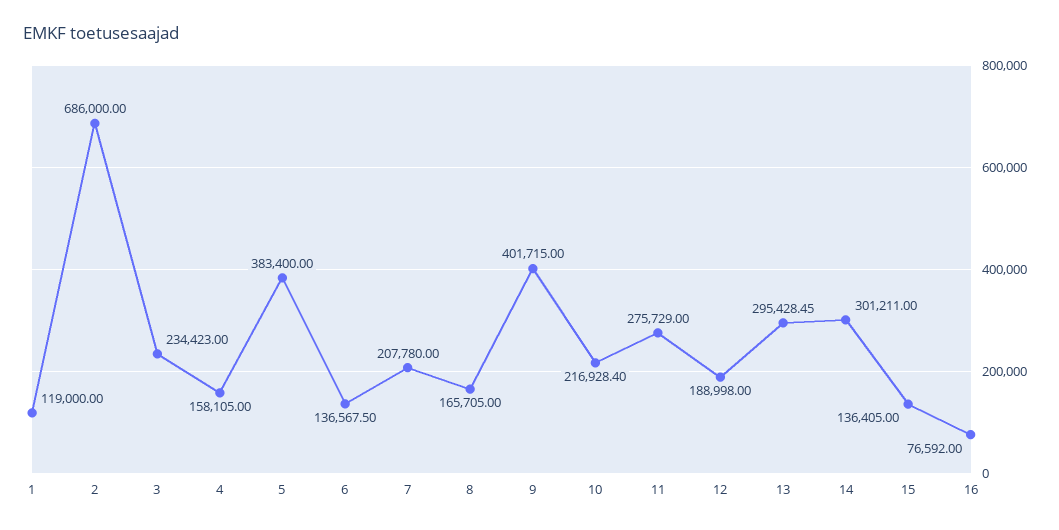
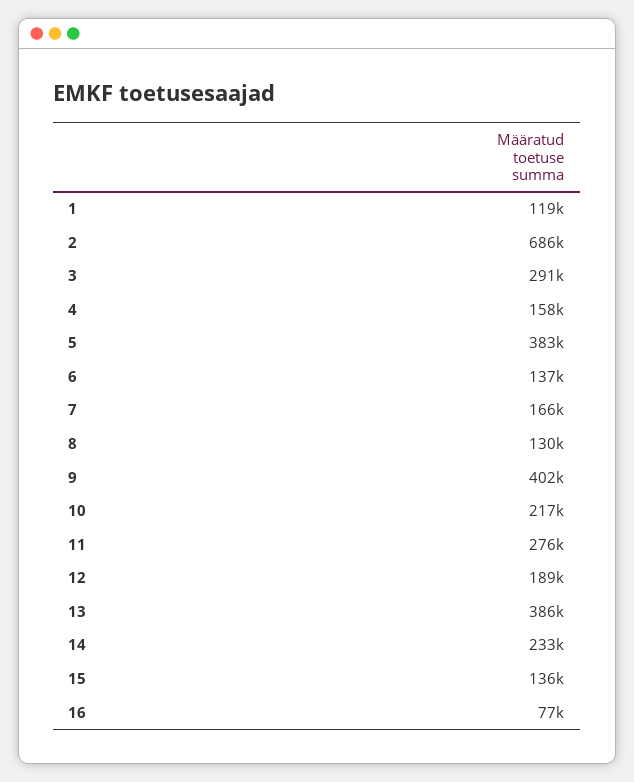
  {
    "1": 119000,
    "2": 686000,
-   "3": 234423,
+   "3": 291000,
    "4": 158105,
    "5": 383400,
    "6": 136567.5,
-   "7": 207780,
+   "7": 166000,
-   "8": 165705,
+   "8": 130000,
    "9": 401715,
    "10": 216928.4,
    "11": 275729,
    "12": 188998,
-   "13": 295428.45,
+   "13": 386000,
-   "14": 301211,
+   "14": 233000,
    "15": 136405,
    "16": 76592
  }

